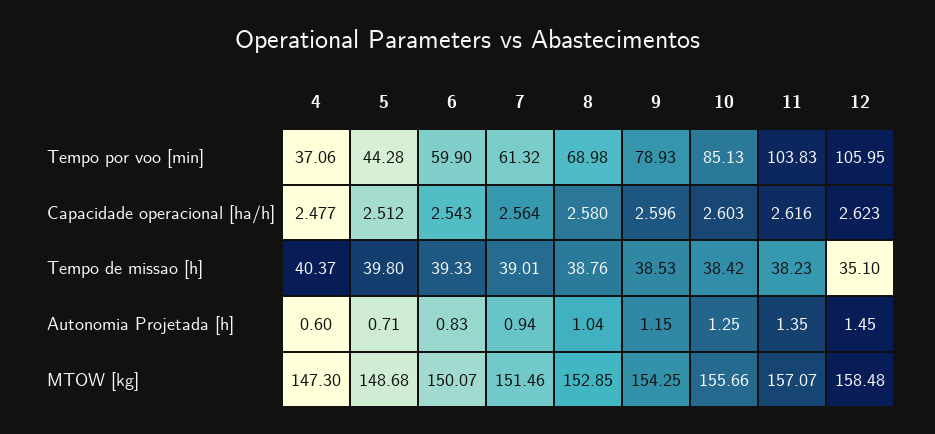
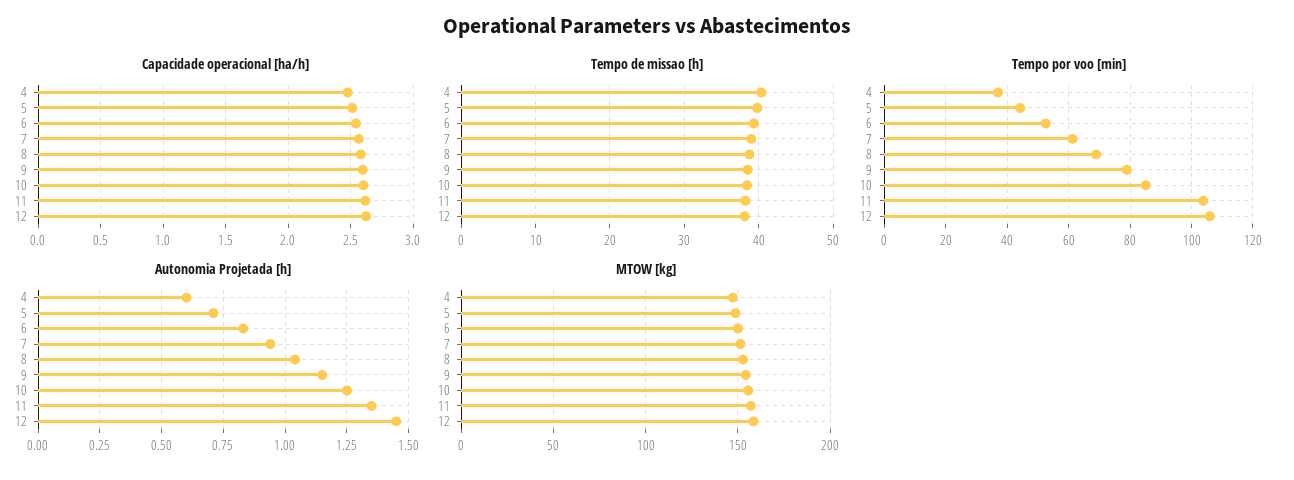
  {
    "Tempo por voo [min]": {
      "4": 37.06,
      "5": 44.28,
-     "6": 59.9,
+     "6": 52,
      "7": 61.32,
      "8": 68.98,
      "9": 78.93,
      "10": 85.13,
      "11": 103.83,
      "12": 105.95
    },
    "Capacidade operacional [ha/h]": {
      "4": 2.477,
      "5": 2.512,
      "6": 2.543,
      "7": 2.564,
      "8": 2.58,
      "9": 2.596,
      "10": 2.603,
      "11": 2.616,
      "12": 2.623
    },
    "Tempo de missao [h]": {
      "4": 40.37,
      "5": 39.8,
      "6": 39.33,
      "7": 39.01,
      "8": 38.76,
      "9": 38.53,
      "10": 38.42,
      "11": 38.23,
-     "12": 35.1
+     "12": 38
    },
    "Autonomia Projetada [h]": {
      "4": 0.6,
      "5": 0.71,
      "6": 0.83,
      "7": 0.94,
      "8": 1.04,
      "9": 1.15,
      "10": 1.25,
      "11": 1.35,
      "12": 1.45
    },
    "MTOW [kg]": {
      "4": 147.3,
      "5": 148.68,
      "6": 150.07,
      "7": 151.46,
      "8": 152.85,
      "9": 154.25,
      "10": 155.66,
      "11": 157.07,
      "12": 158.48
    }
  }

